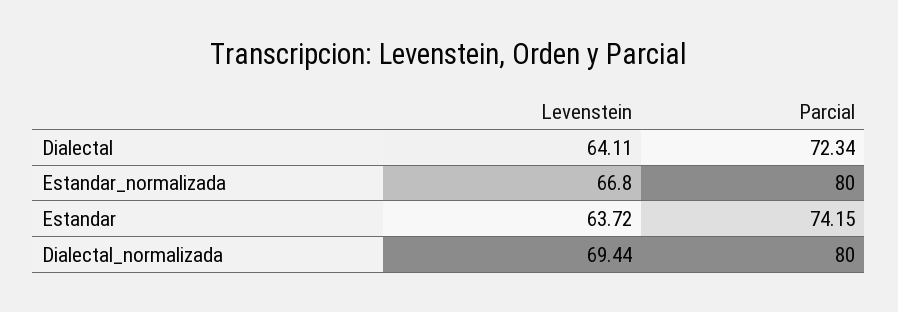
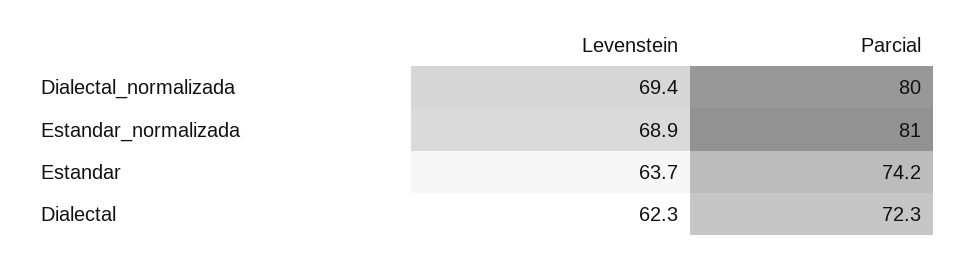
  {
    "Levenstein": {
-     "Dialectal": 64.11,
+     "Dialectal": 62.3,
-     "Estandar_normalizada": 66.8,
+     "Estandar_normalizada": 68.9,
      "Estandar": 63.72,
      "Dialectal_normalizada": 69.44
    },
    "Parcial": {
      "Dialectal": 72.34,
-     "Estandar_normalizada": 80,
+     "Estandar_normalizada": 81,
      "Estandar": 74.15,
      "Dialectal_normalizada": 80
    }
  }

